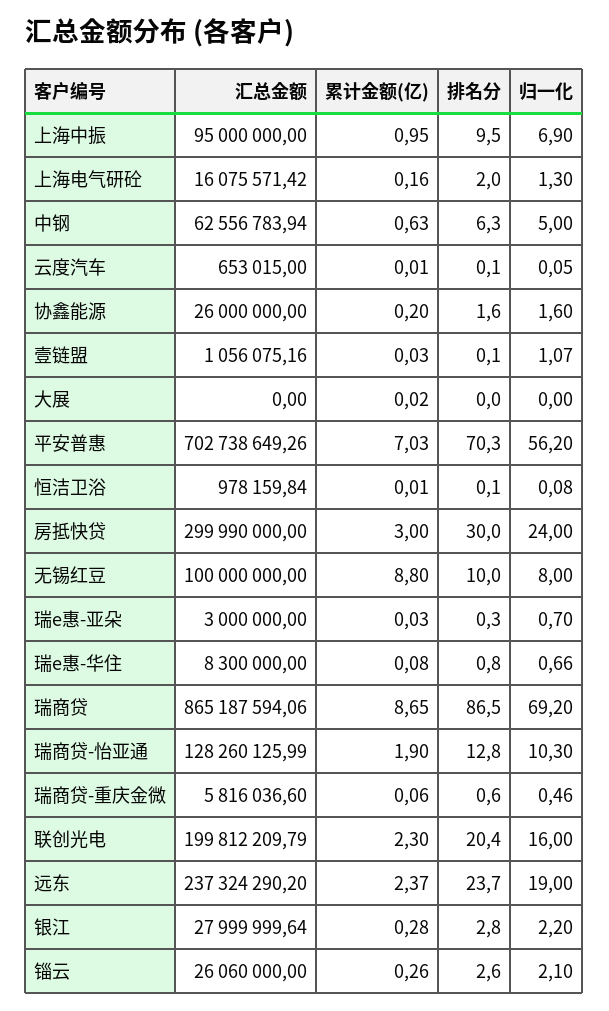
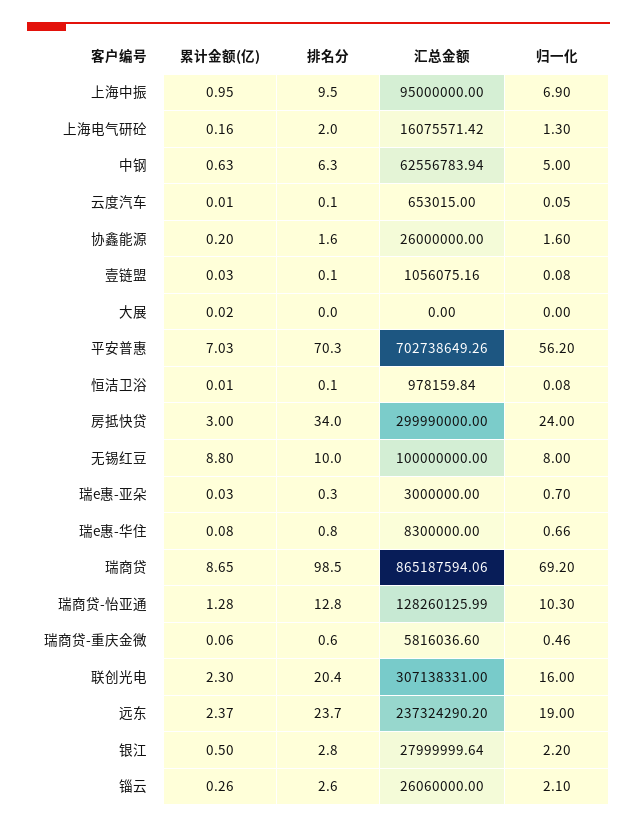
  {
    "汇总金额": {
      "上海中振": 95000000,
      "上海电气研砼": 16075571.42,
      "中钢": 62556783.94,
      "云度汽车": 653015,
      "协鑫能源": 26000000,
      "壹链盟": 1056075.16,
      "大展": 0,
      "平安普惠": 702738649.26,
      "恒洁卫浴": 978159.84,
      "房抵快贷": 299990000,
      "无锡红豆": 100000000,
      "瑞e惠-亚朵": 3000000,
      "瑞e惠-华住": 8300000,
      "瑞商贷": 865187594.06,
      "瑞商贷-怡亚通": 128260125.99,
      "瑞商贷-重庆金微": 5816036.6,
-     "联创光电": 199812209.79,
+     "联创光电": 307138331,
      "远东": 237324290.2,
      "银江": 27999999.64,
      "锱云": 26060000
    },
    "累计金额(亿)": {
      "上海中振": 0.95,
      "上海电气研砼": 0.16,
      "中钢": 0.63,
      "云度汽车": 0.01,
      "协鑫能源": 0.2,
      "壹链盟": 0.03,
      "大展": 0.02,
      "平安普惠": 7.03,
      "恒洁卫浴": 0.01,
      "房抵快贷": 3,
      "无锡红豆": 8.8,
      "瑞e惠-亚朵": 0.03,
      "瑞e惠-华住": 0.08,
      "瑞商贷": 8.65,
-     "瑞商贷-怡亚通": 1.9,
+     "瑞商贷-怡亚通": 1.28,
      "瑞商贷-重庆金微": 0.06,
      "联创光电": 2.3,
      "远东": 2.37,
-     "银江": 0.28,
+     "银江": 0.5,
      "锱云": 0.26
    },
    "排名分": {
      "上海中振": 9.5,
      "上海电气研砼": 2,
      "中钢": 6.3,
      "云度汽车": 0.1,
      "协鑫能源": 1.6,
      "壹链盟": 0.1,
      "大展": 0,
      "平安普惠": 70.3,
      "恒洁卫浴": 0.1,
-     "房抵快贷": 30,
+     "房抵快贷": 34,
      "无锡红豆": 10,
      "瑞e惠-亚朵": 0.3,
      "瑞e惠-华住": 0.8,
-     "瑞商贷": 86.5,
+     "瑞商贷": 98.5,
      "瑞商贷-怡亚通": 12.8,
      "瑞商贷-重庆金微": 0.6,
      "联创光电": 20.4,
      "远东": 23.7,
      "银江": 2.8,
      "锱云": 2.6
    },
    "归一化": {
      "上海中振": 6.9,
      "上海电气研砼": 1.3,
      "中钢": 5,
      "云度汽车": 0.05,
      "协鑫能源": 1.6,
-     "壹链盟": 1.07,
+     "壹链盟": 0.08,
      "大展": 0,
      "平安普惠": 56.2,
      "恒洁卫浴": 0.08,
      "房抵快贷": 24,
      "无锡红豆": 8,
      "瑞e惠-亚朵": 0.7,
      "瑞e惠-华住": 0.66,
      "瑞商贷": 69.2,
      "瑞商贷-怡亚通": 10.3,
      "瑞商贷-重庆金微": 0.46,
      "联创光电": 16,
      "远东": 19,
      "银江": 2.2,
      "锱云": 2.1
    }
  }

